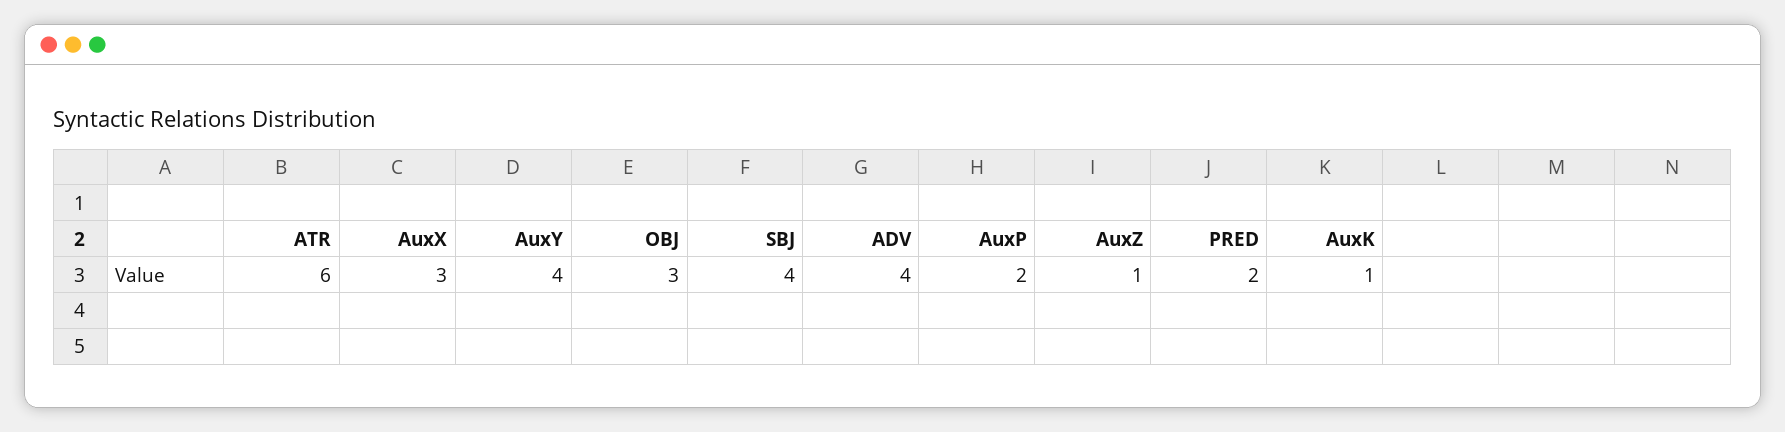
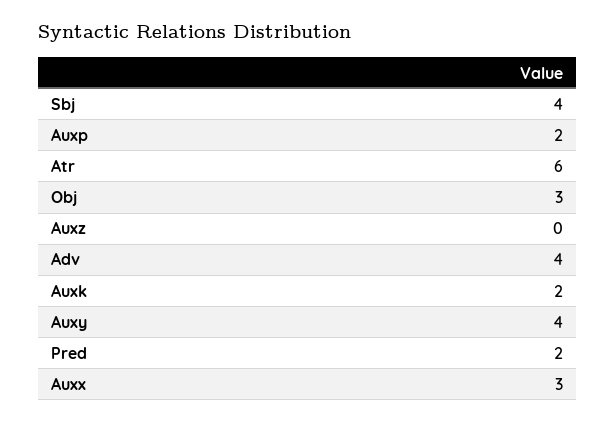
  {
    "ATR": 6,
    "AuxX": 3,
    "AuxY": 4,
    "OBJ": 3,
    "SBJ": 4,
    "ADV": 4,
    "AuxP": 2,
-   "AuxZ": 1,
+   "AuxZ": 0,
    "PRED": 2,
-   "AuxK": 1
+   "AuxK": 2
  }

